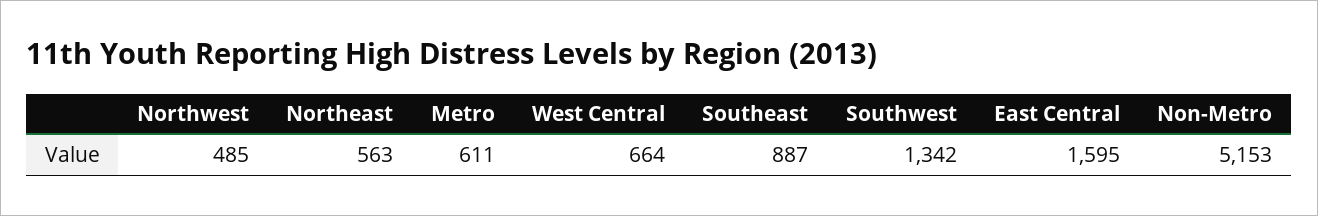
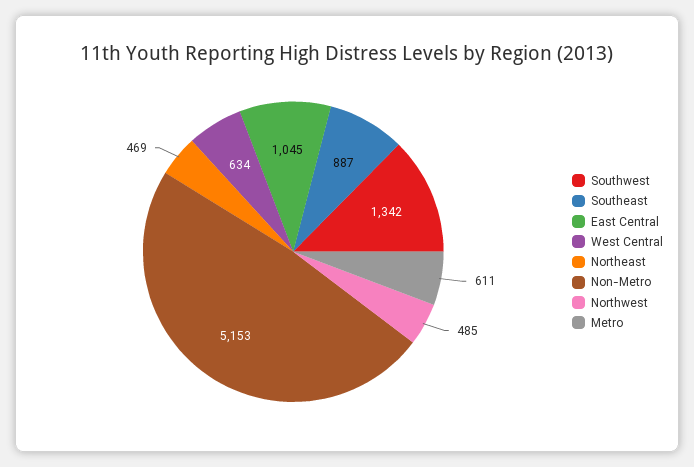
  {
    "Northwest": 485,
-   "Northeast": 563,
+   "Northeast": 469,
    "Metro": 611,
-   "West Central": 664,
+   "West Central": 634,
    "Southeast": 887,
    "Southwest": 1342,
-   "East Central": 1595,
+   "East Central": 1045,
    "Non-Metro": 5153
  }

